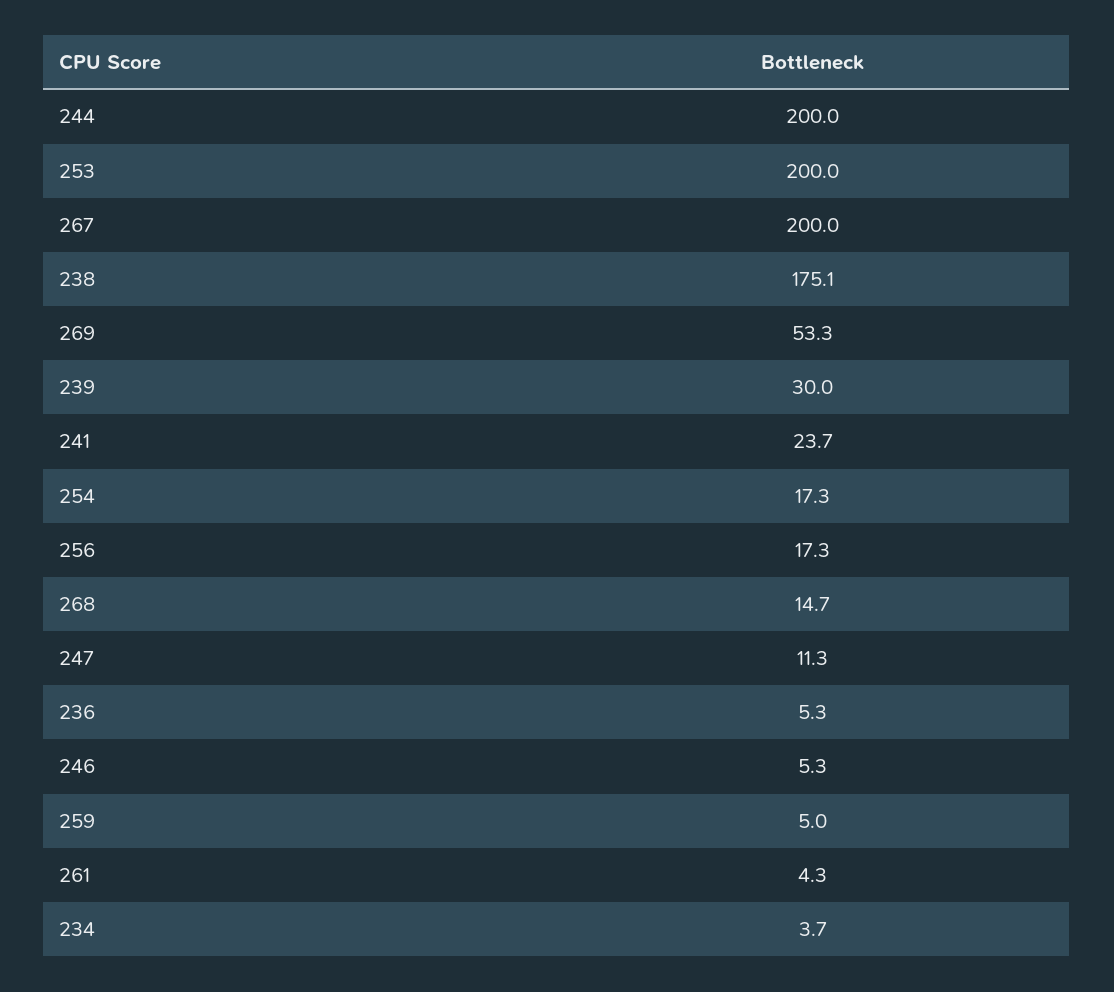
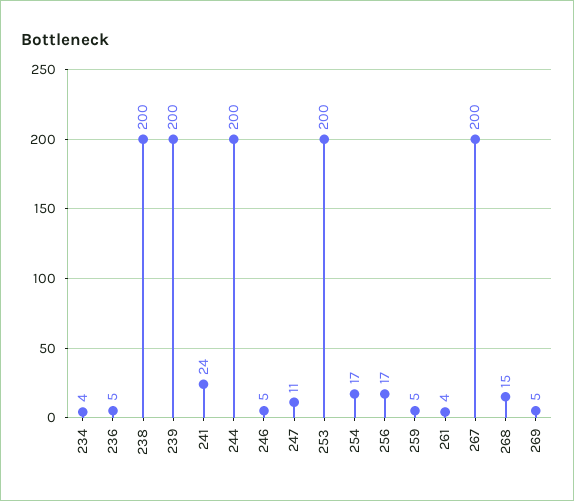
  {
    "244": 200,
    "253": 200,
    "267": 200,
-   "238": 175.1,
+   "238": 200,
-   "269": 53.3,
+   "269": 5,
-   "239": 30,
+   "239": 200,
    "241": 23.7,
    "254": 17.3,
    "256": 17.3,
    "268": 14.7,
    "247": 11.3,
    "236": 5.3,
    "246": 5.3,
    "259": 5,
    "261": 4.3,
    "234": 3.7
  }

